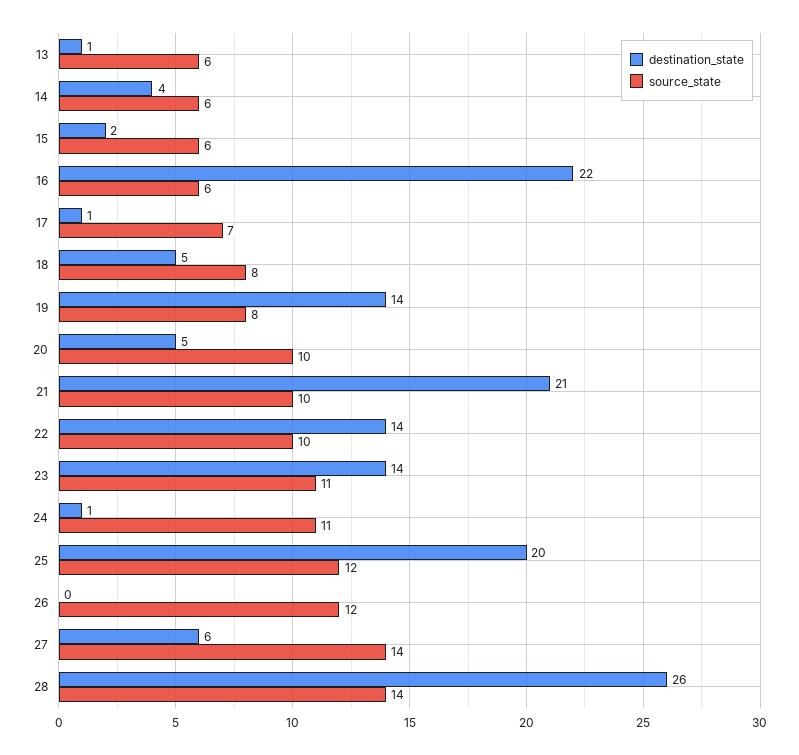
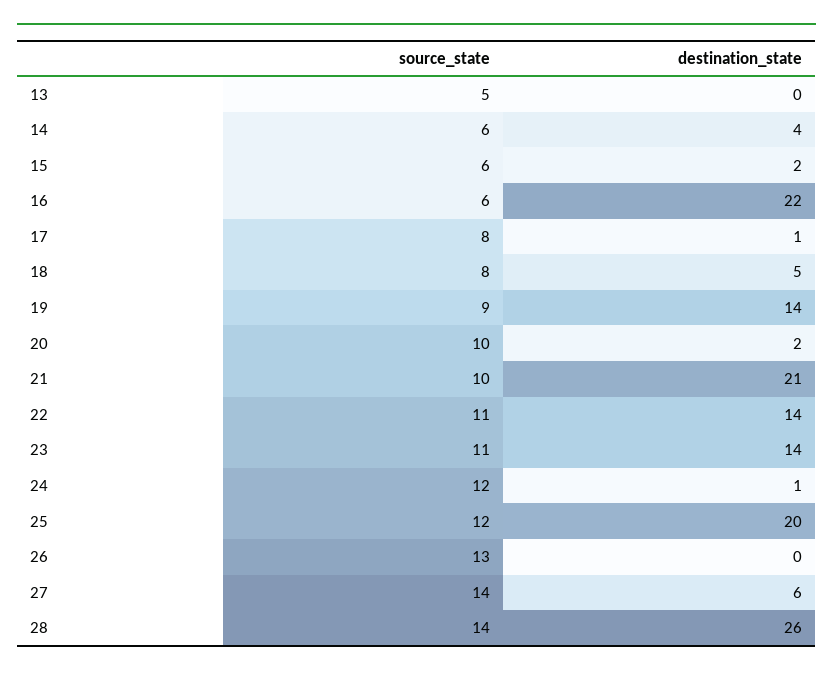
  {
    "destination_state": {
-     "13": 1,
+     "13": 0,
      "14": 4,
      "15": 2,
      "16": 22,
      "17": 1,
      "18": 5,
      "19": 14,
-     "20": 5,
+     "20": 2,
      "21": 21,
      "22": 14,
      "23": 14,
      "24": 1,
      "25": 20,
      "26": 0,
      "27": 6,
      "28": 26
    },
    "source_state": {
-     "13": 6,
+     "13": 5,
      "14": 6,
      "15": 6,
      "16": 6,
-     "17": 7,
+     "17": 8,
      "18": 8,
-     "19": 8,
+     "19": 9,
      "20": 10,
      "21": 10,
-     "22": 10,
+     "22": 11,
      "23": 11,
-     "24": 11,
+     "24": 12,
      "25": 12,
-     "26": 12,
+     "26": 13,
      "27": 14,
      "28": 14
    }
  }

